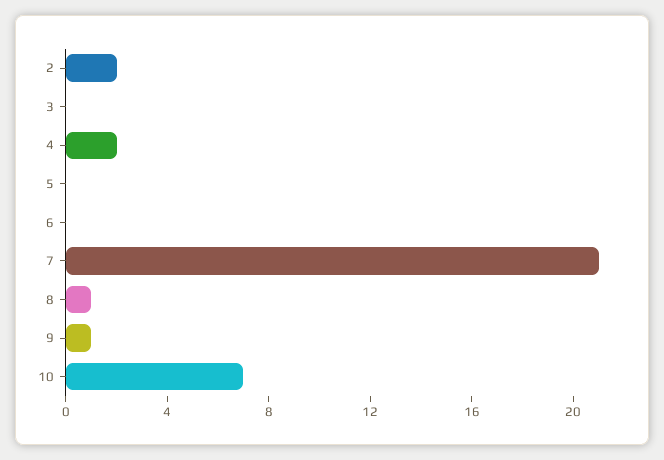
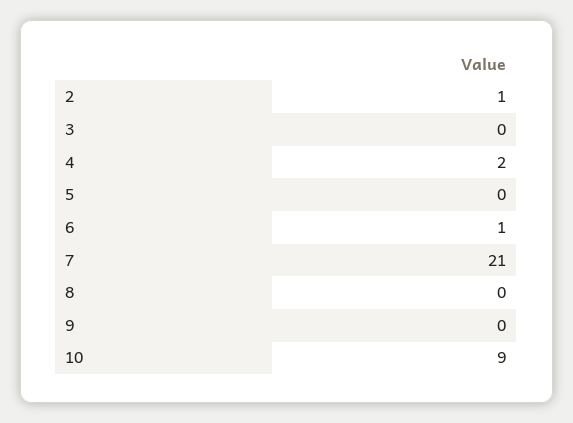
  {
-   "2": 2,
+   "2": 1,
    "3": 0,
    "4": 2,
    "5": 0,
-   "6": 0,
+   "6": 1,
    "7": 21,
-   "8": 1,
+   "8": 0,
-   "9": 1,
+   "9": 0,
-   "10": 7
+   "10": 9
  }

